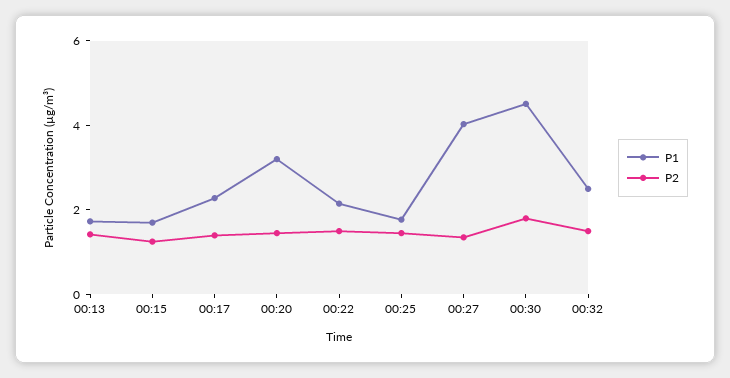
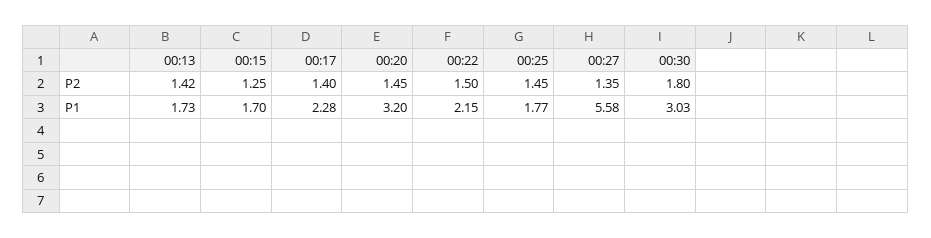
  {
    "P1": {
      "00:13": 1.73,
      "00:15": 1.7,
      "00:17": 2.28,
      "00:20": 3.2,
      "00:22": 2.15,
      "00:25": 1.77,
-     "00:27": 4,
+     "00:27": 5.58,
-     "00:30": 4.5,
+     "00:30": 3.03
-     "00:32": 2.5
    },
    "P2": {
      "00:13": 1.42,
      "00:15": 1.25,
      "00:17": 1.4,
      "00:20": 1.45,
      "00:22": 1.5,
      "00:25": 1.45,
      "00:27": 1.35,
-     "00:30": 1.8,
+     "00:30": 1.8
-     "00:32": 1.5
    }
  }

